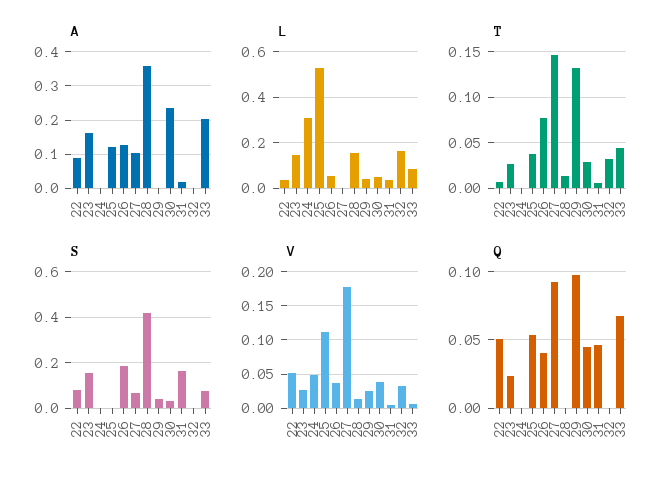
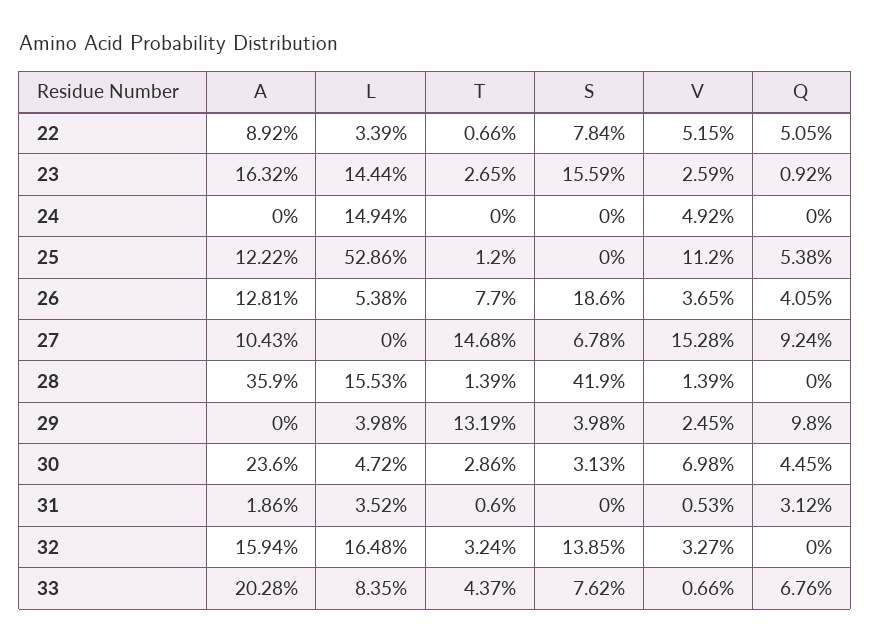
  {
    "A": {
      "22": 0.0892,
      "23": 0.1632,
      "24": 0,
      "25": 0.1222,
      "26": 0.1281,
      "27": 0.1043,
      "28": 0.359,
      "29": 0,
      "30": 0.236,
      "31": 0.0186,
-     "32": 0,
+     "32": 0.1594,
      "33": 0.2028
    },
    "L": {
      "22": 0.0339,
      "23": 0.1444,
-     "24": 0.3,
+     "24": 0.1494,
      "25": 0.5286,
      "26": 0.0538,
      "27": 0,
      "28": 0.1553,
      "29": 0.0398,
      "30": 0.0472,
      "31": 0.0352,
      "32": 0.1648,
      "33": 0.0835
    },
    "T": {
      "22": 0.0066,
      "23": 0.0265,
      "24": 0,
-     "25": 0.04,
+     "25": 0.012,
      "26": 0.077,
      "27": 0.1468,
      "28": 0.0139,
      "29": 0.1319,
      "30": 0.0286,
      "31": 0.006,
      "32": 0.0324,
      "33": 0.0437
    },
    "S": {
      "22": 0.0784,
      "23": 0.1559,
      "24": 0,
      "25": 0,
      "26": 0.186,
      "27": 0.0678,
      "28": 0.419,
      "29": 0.0398,
      "30": 0.0313,
-     "31": 0.15,
+     "31": 0,
-     "32": 0,
+     "32": 0.1385,
      "33": 0.0762
    },
    "V": {
      "22": 0.0515,
      "23": 0.0259,
      "24": 0.0492,
      "25": 0.112,
      "26": 0.0365,
-     "27": 0.18,
+     "27": 0.1528,
      "28": 0.0139,
      "29": 0.0245,
-     "30": 0.04,
+     "30": 0.0698,
      "31": 0.0053,
      "32": 0.0327,
      "33": 0.0066
    },
    "Q": {
      "22": 0.0505,
-     "23": 0.025,
+     "23": 0.0092,
      "24": 0,
      "25": 0.0538,
      "26": 0.0405,
      "27": 0.0924,
      "28": 0,
      "29": 0.098,
      "30": 0.0445,
-     "31": 0.045,
+     "31": 0.0312,
      "32": 0,
      "33": 0.0676
    }
  }

